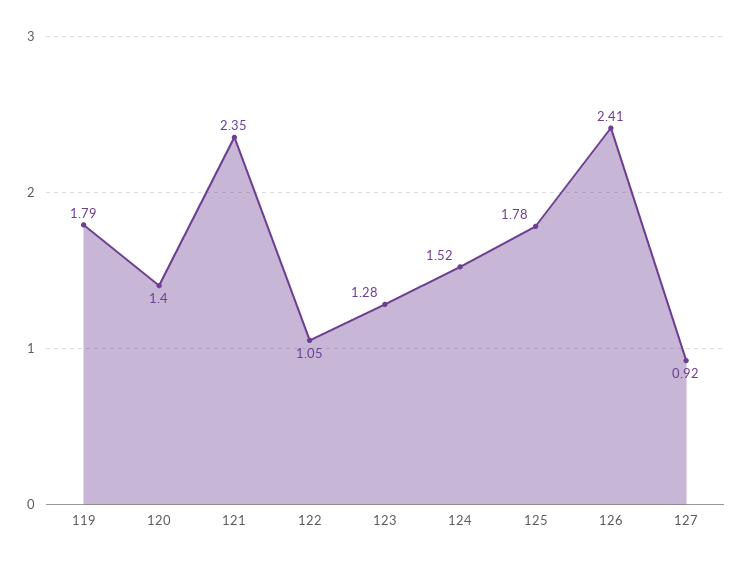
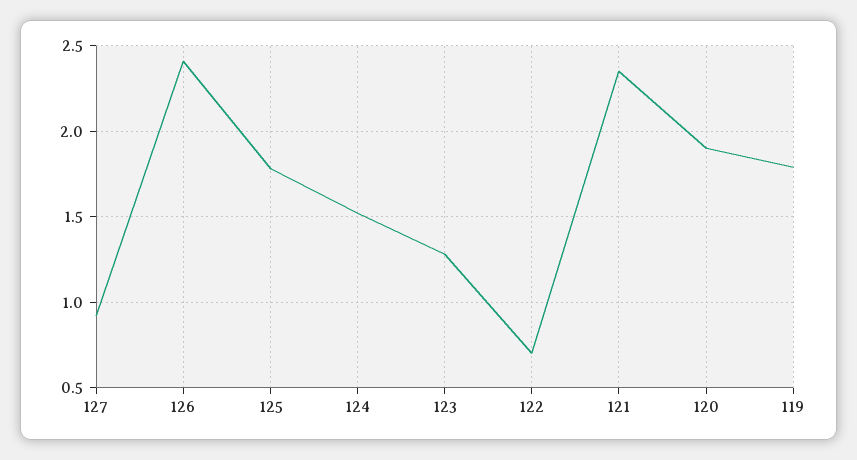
  {
    "119": 1.79,
-   "120": 1.4,
+   "120": 1.9,
    "121": 2.35,
-   "122": 1.05,
+   "122": 0.7,
    "123": 1.28,
    "124": 1.52,
    "125": 1.78,
    "126": 2.41,
    "127": 0.92
  }

